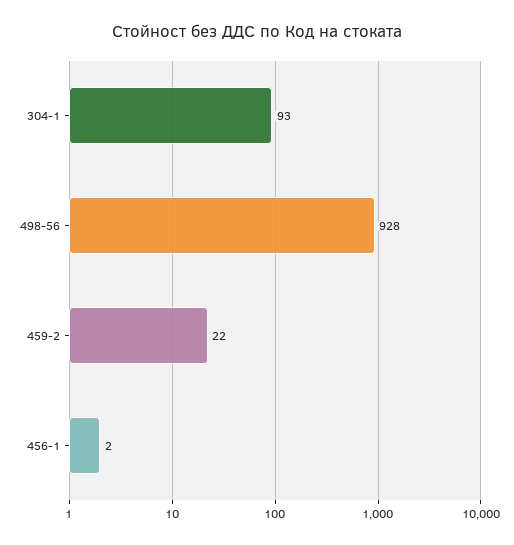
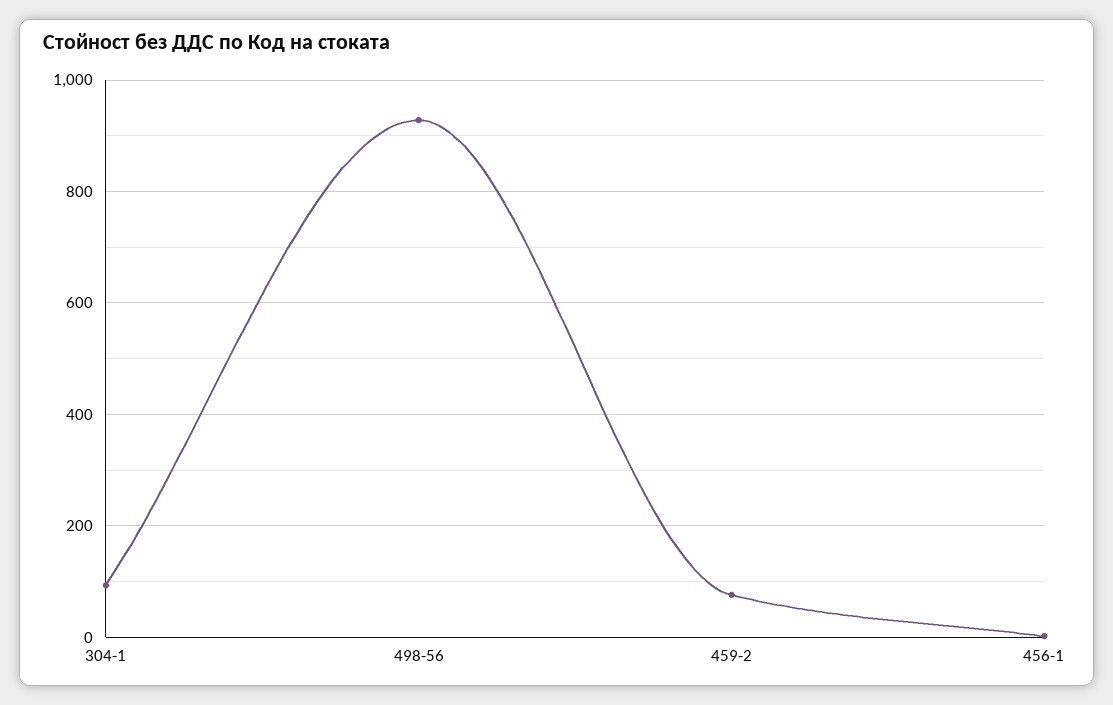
  {
    "304-1": 93,
    "498-56": 928,
-   "459-2": 22,
+   "459-2": 80,
    "456-1": 2
  }

